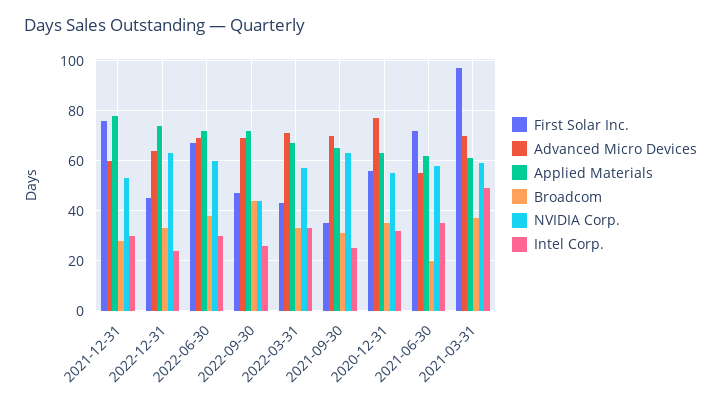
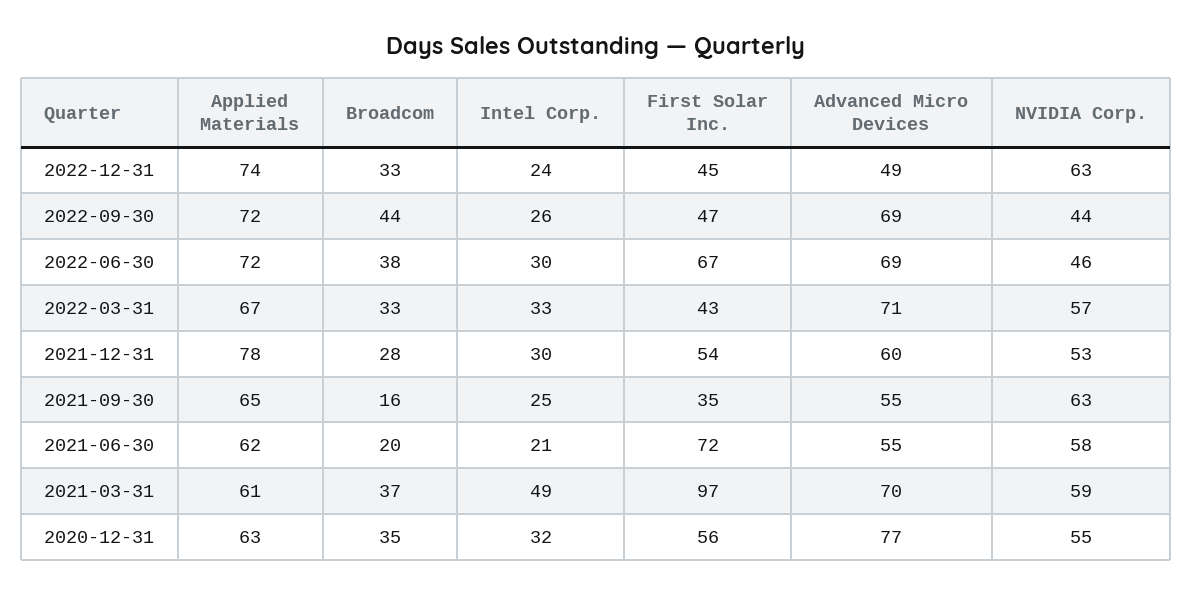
  {
    "First Solar Inc.": {
-     "2021-12-31": 75,
+     "2021-12-31": 54,
      "2022-12-31": 45,
      "2022-06-30": 67,
      "2022-09-30": 47,
      "2022-03-31": 43,
      "2021-09-30": 35,
      "2020-12-31": 56,
      "2021-06-30": 72,
      "2021-03-31": 97
    },
    "Advanced Micro Devices": {
      "2021-12-31": 60,
-     "2022-12-31": 65,
+     "2022-12-31": 49,
      "2022-06-30": 69,
      "2022-09-30": 69,
      "2022-03-31": 71,
-     "2021-09-30": 70,
+     "2021-09-30": 55,
      "2020-12-31": 77,
      "2021-06-30": 55,
      "2021-03-31": 70
    },
    "Applied Materials": {
      "2021-12-31": 78,
      "2022-12-31": 74,
      "2022-06-30": 72,
      "2022-09-30": 72,
      "2022-03-31": 67,
      "2021-09-30": 65,
      "2020-12-31": 63,
      "2021-06-30": 62,
      "2021-03-31": 61
    },
    "Broadcom": {
      "2021-12-31": 28,
      "2022-12-31": 33,
      "2022-06-30": 38,
      "2022-09-30": 44,
      "2022-03-31": 33,
-     "2021-09-30": 30,
+     "2021-09-30": 16,
      "2020-12-31": 35,
      "2021-06-30": 20,
      "2021-03-31": 37
    },
    "NVIDIA Corp.": {
      "2021-12-31": 53,
      "2022-12-31": 63,
-     "2022-06-30": 60,
+     "2022-06-30": 46,
      "2022-09-30": 44,
      "2022-03-31": 57,
      "2021-09-30": 63,
      "2020-12-31": 55,
      "2021-06-30": 58,
      "2021-03-31": 59
    },
    "Intel Corp.": {
      "2021-12-31": 30,
      "2022-12-31": 24,
      "2022-06-30": 30,
      "2022-09-30": 26,
      "2022-03-31": 33,
      "2021-09-30": 25,
      "2020-12-31": 32,
-     "2021-06-30": 35,
+     "2021-06-30": 21,
      "2021-03-31": 49
    }
  }

